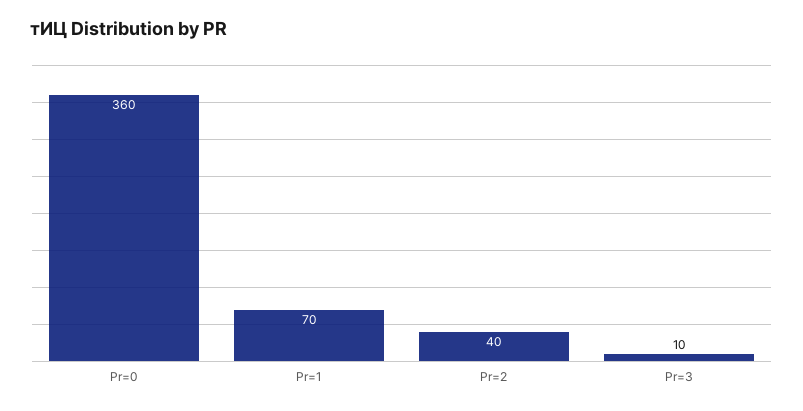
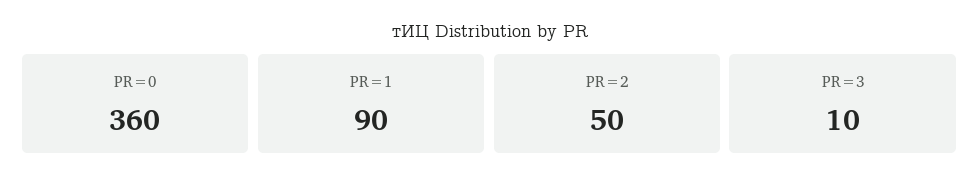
  {
    "Pr=0": 360,
-   "Pr=1": 70,
+   "Pr=1": 90,
-   "Pr=2": 40,
+   "Pr=2": 50,
    "Pr=3": 10
  }

